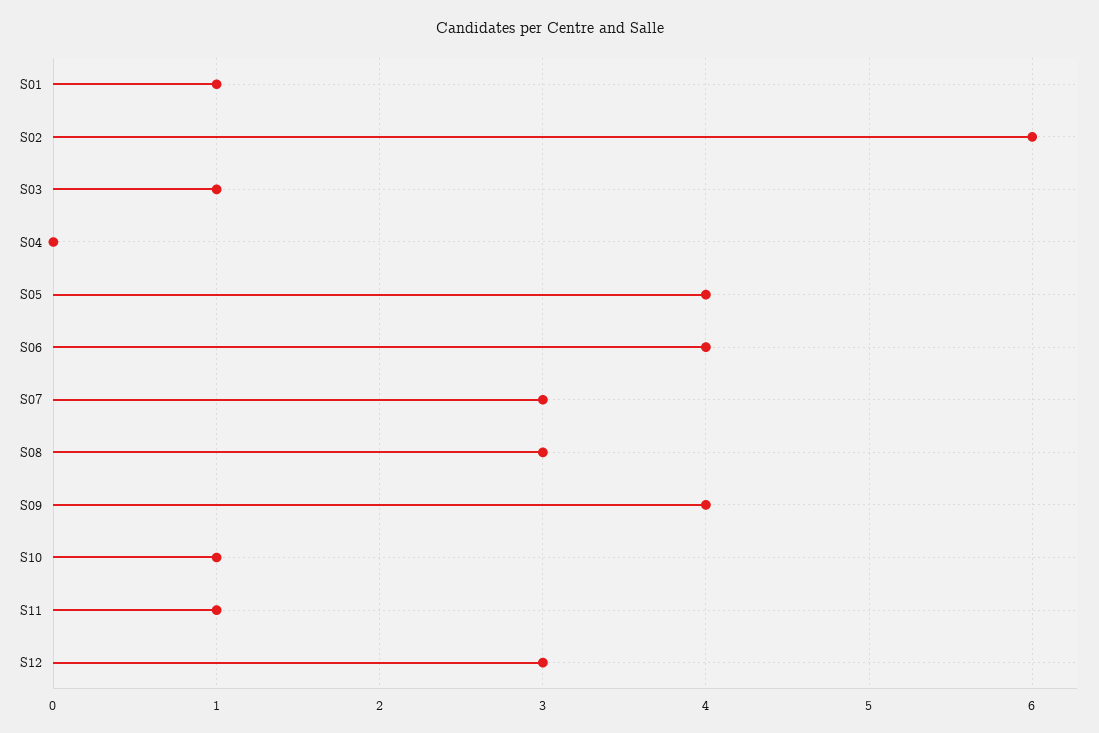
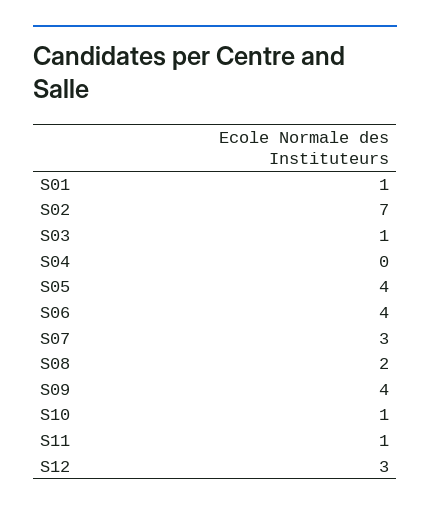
  {
    "S01": 1,
-   "S02": 6,
+   "S02": 7,
    "S03": 1,
    "S04": 0,
    "S05": 4,
    "S06": 4,
    "S07": 3,
-   "S08": 3,
+   "S08": 2,
    "S09": 4,
    "S10": 1,
    "S11": 1,
    "S12": 3
  }

